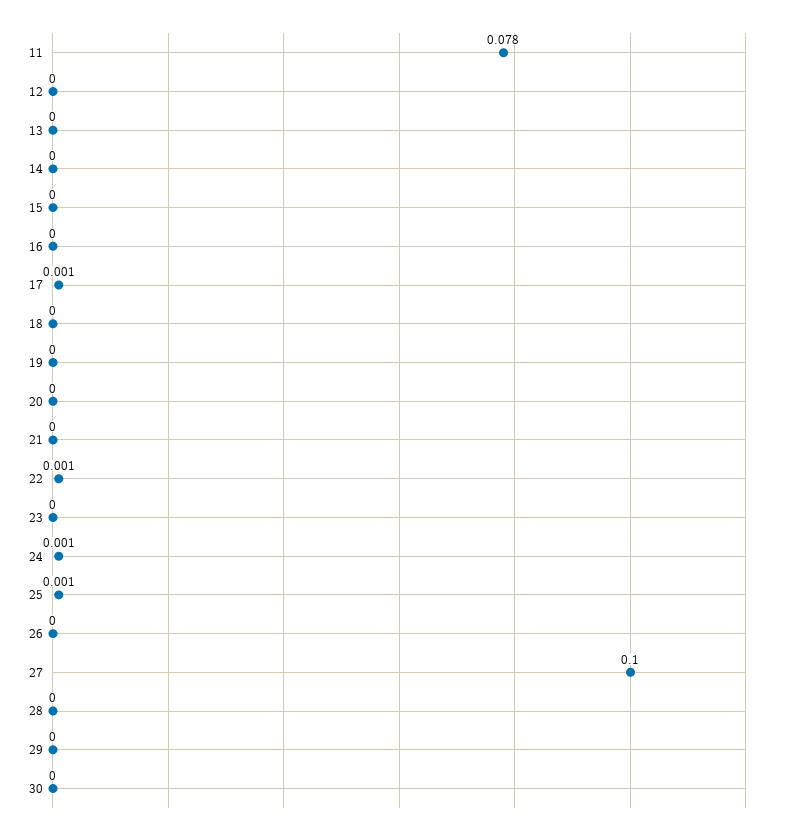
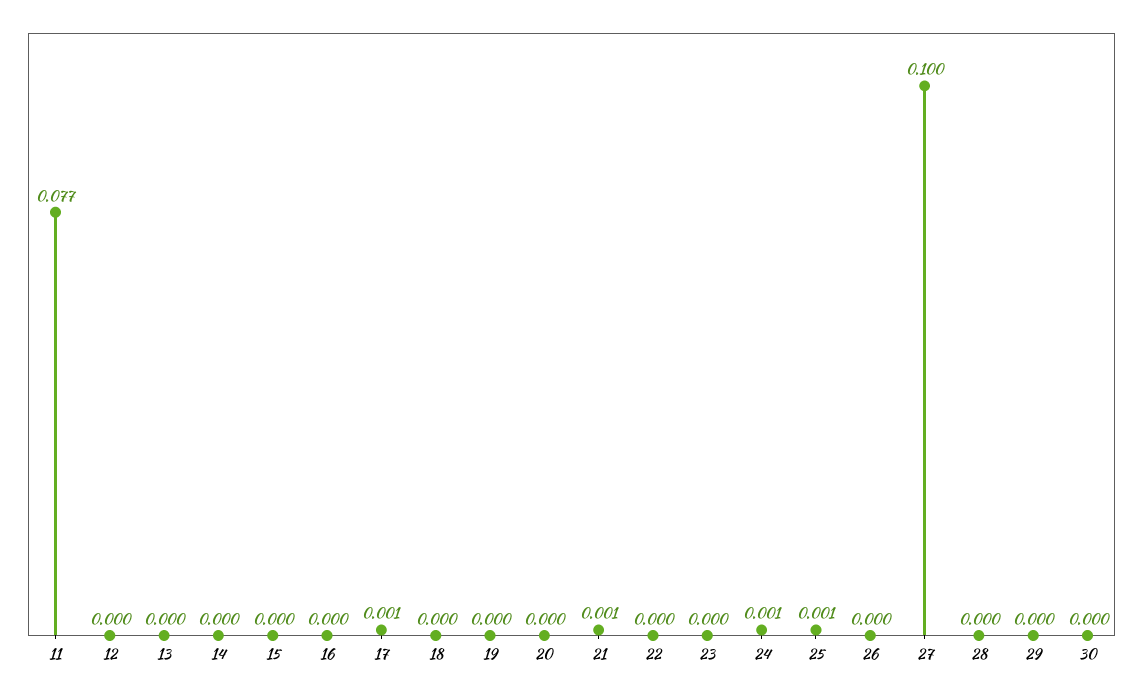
  {
-   "11": 0.078,
+   "11": 0.077,
    "12": 0,
    "13": 0,
    "14": 0,
    "15": 0,
    "16": 0,
    "17": 0.001,
    "18": 0,
    "19": 0,
    "20": 0,
-   "21": 0,
+   "21": 0.001,
-   "22": 0.001,
+   "22": 0,
    "23": 0,
    "24": 0.001,
    "25": 0.001,
    "26": 0,
    "27": 0.1,
    "28": 0,
    "29": 0,
    "30": 0
  }

